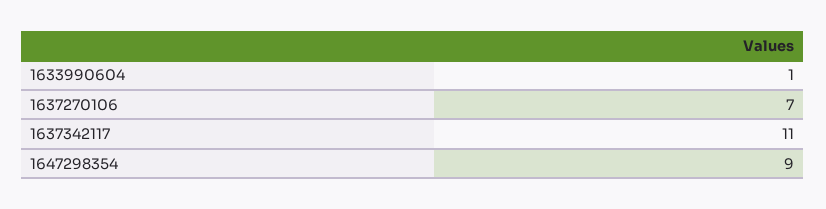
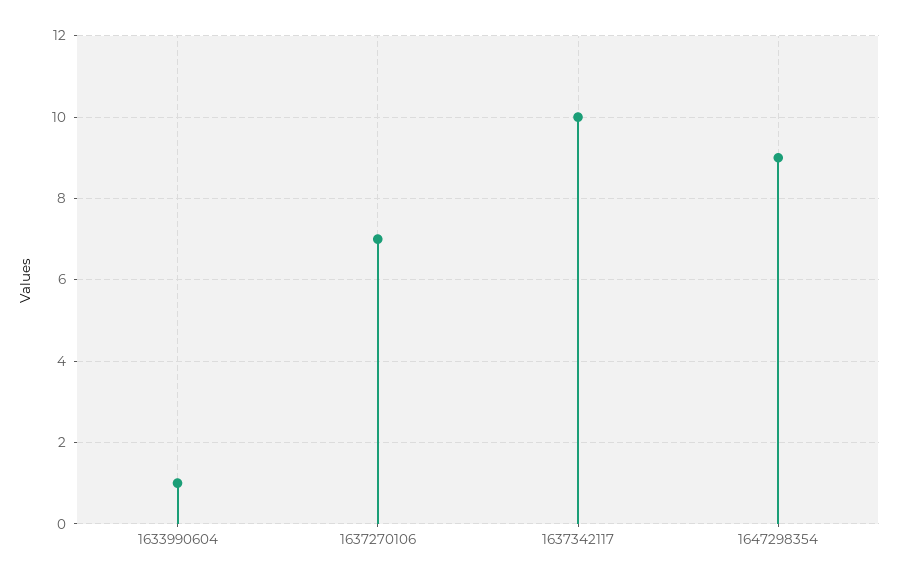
  {
    "1633990604": 1,
    "1637270106": 7,
-   "1637342117": 11,
+   "1637342117": 10,
    "1647298354": 9
  }

